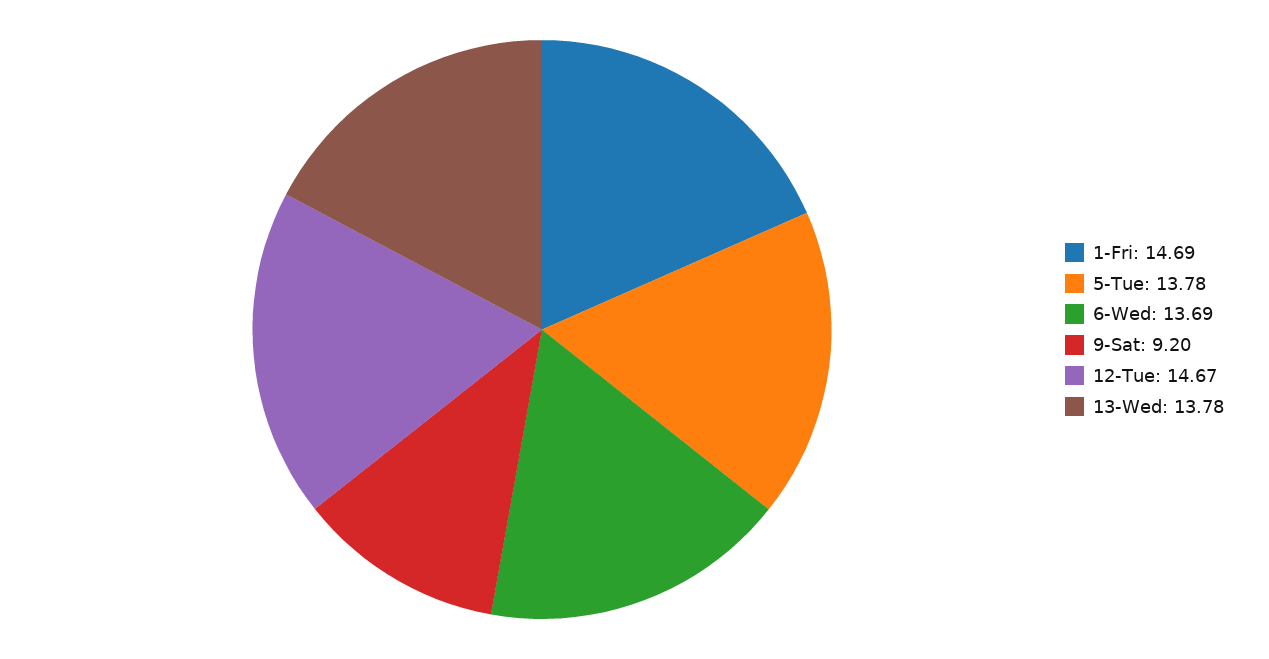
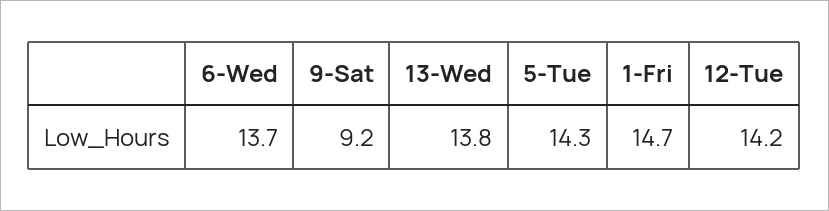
  {
    "1-Fri": 14.69,
-   "5-Tue": 13.78,
+   "5-Tue": 14.3,
    "6-Wed": 13.69,
    "9-Sat": 9.2,
-   "12-Tue": 14.67,
+   "12-Tue": 14.2,
    "13-Wed": 13.78
  }

